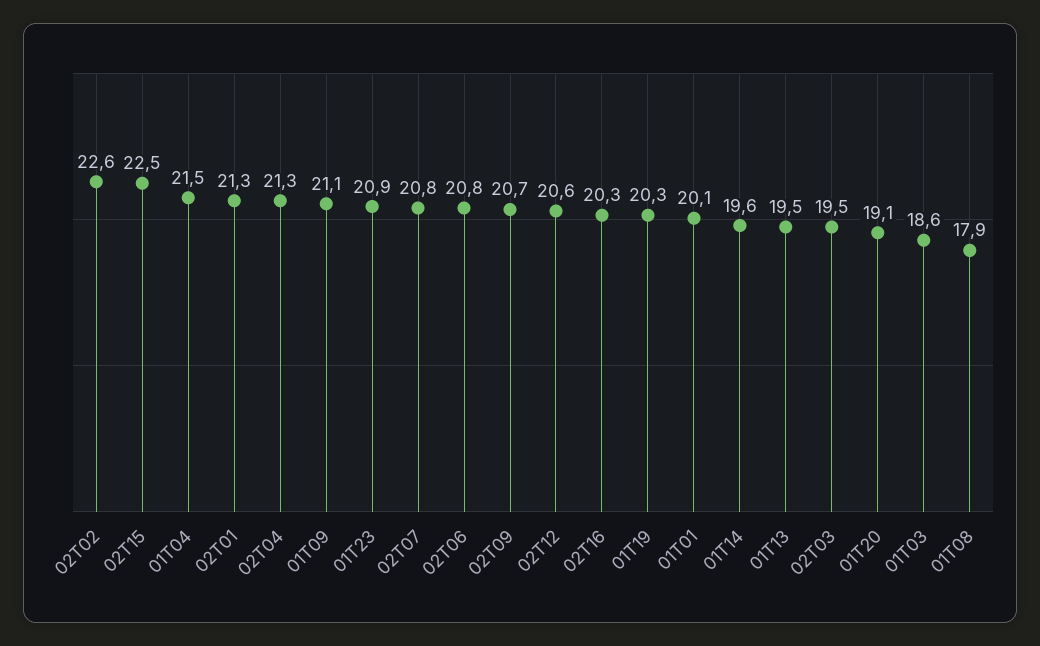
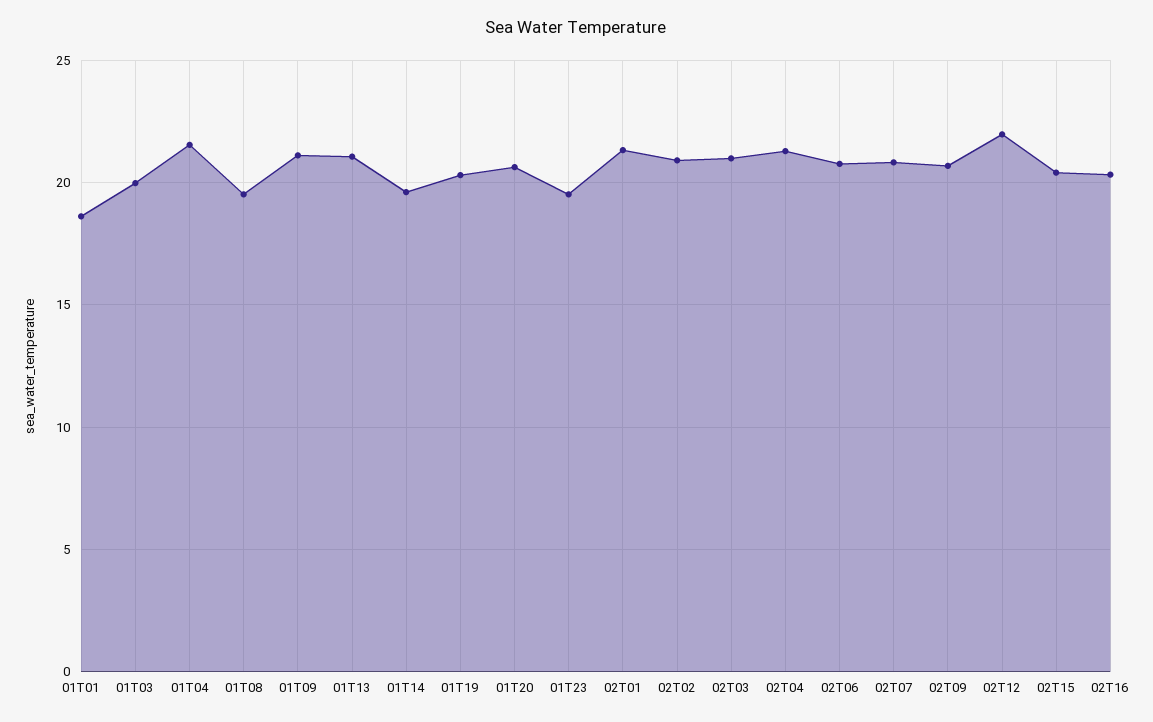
  {
-   "02T02": 22.6,
+   "02T02": 21,
-   "02T15": 22.5,
+   "02T15": 20.5,
    "01T04": 21.5,
    "02T01": 21.3,
    "02T04": 21.3,
    "01T09": 21.1,
-   "01T23": 20.9,
+   "01T23": 19.5,
    "02T07": 20.8,
    "02T06": 20.8,
    "02T09": 20.7,
-   "02T12": 20.6,
+   "02T12": 22,
    "02T16": 20.3,
    "01T19": 20.3,
-   "01T01": 20.1,
+   "01T01": 18.5,
    "01T14": 19.6,
-   "01T13": 19.5,
+   "01T13": 21,
-   "02T03": 19.5,
+   "02T03": 21,
-   "01T20": 19.1,
+   "01T20": 20.5,
-   "01T03": 18.6,
+   "01T03": 20,
-   "01T08": 17.9
+   "01T08": 19.5
  }

